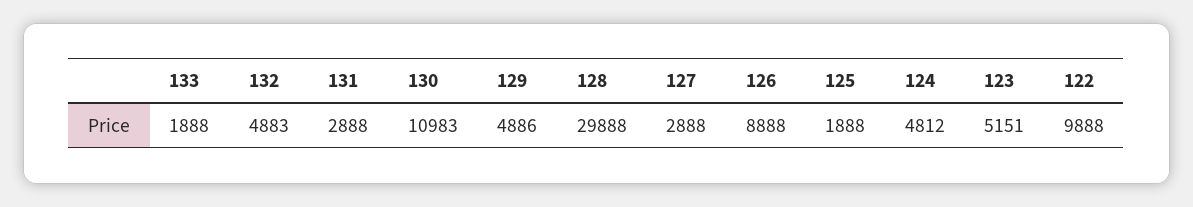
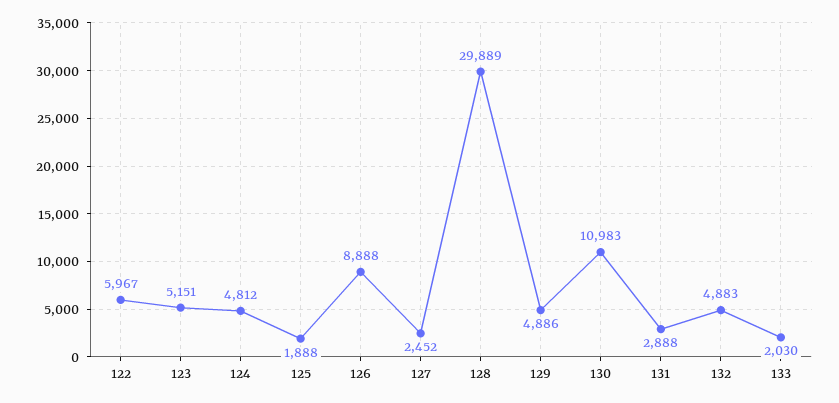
  {
-   "133": 1888,
+   "133": 2030,
    "132": 4883,
    "131": 2888,
    "130": 10983,
    "129": 4886,
-   "128": 29888,
+   "128": 29889,
-   "127": 2888,
+   "127": 2452,
    "126": 8888,
    "125": 1888,
    "124": 4812,
    "123": 5151,
-   "122": 9888
+   "122": 5967
  }

